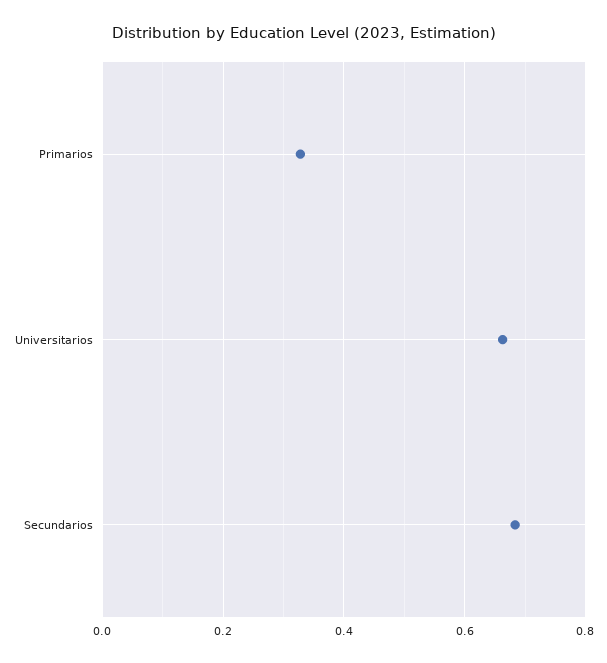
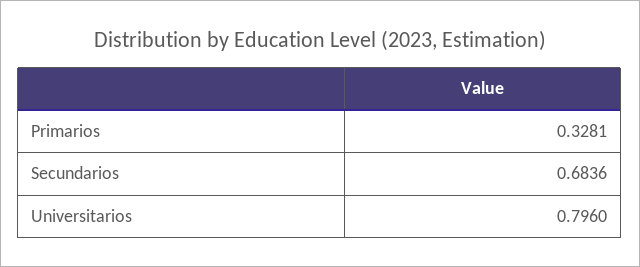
  {
    "Primarios": 0.3281,
-   "Universitarios": 0.66,
+   "Universitarios": 0.796,
    "Secundarios": 0.6836
  }

